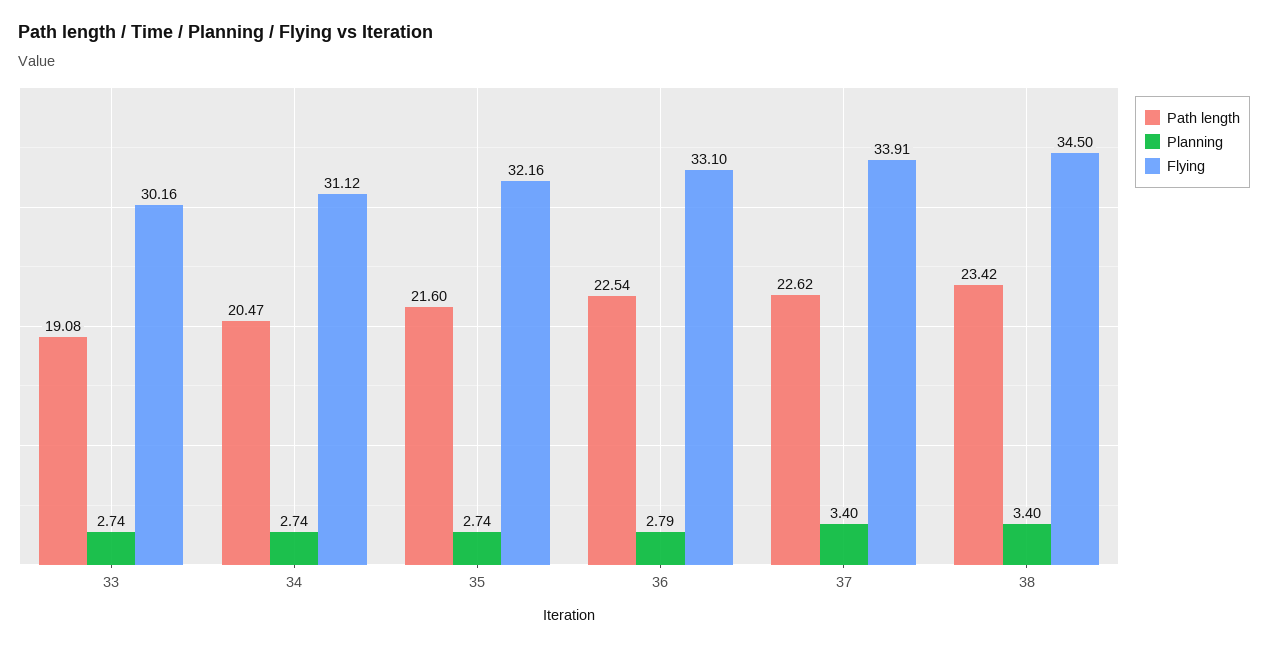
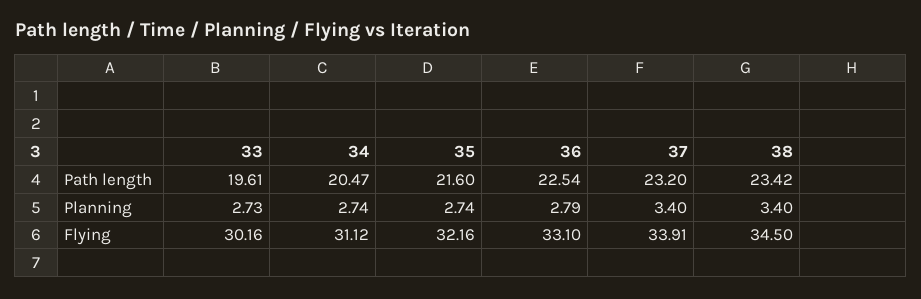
  {
    "Path length": {
-     "33": 19.08,
+     "33": 19.61,
      "34": 20.47,
      "35": 21.6,
      "36": 22.54,
-     "37": 22.62,
+     "37": 23.2,
      "38": 23.42
    },
    "Planning": {
-     "33": 2.74,
+     "33": 2.73,
      "34": 2.74,
      "35": 2.74,
      "36": 2.79,
      "37": 3.4,
      "38": 3.4
    },
    "Flying": {
      "33": 30.16,
      "34": 31.12,
      "35": 32.16,
      "36": 33.1,
      "37": 33.91,
      "38": 34.5
    }
  }

